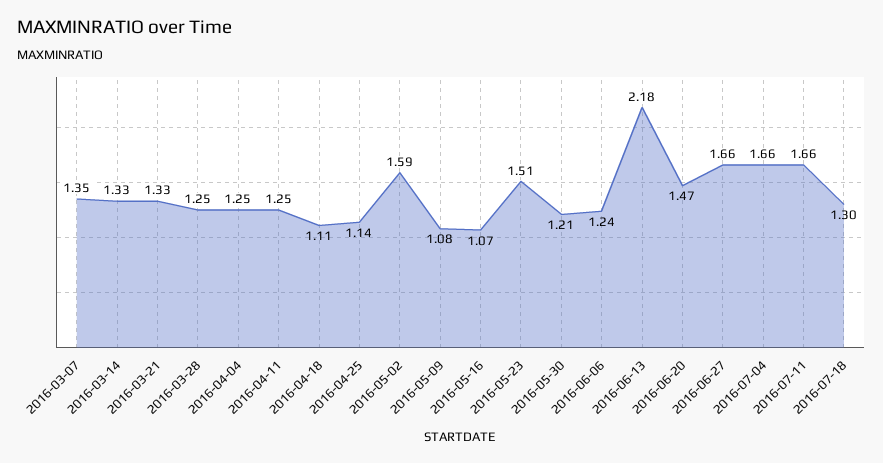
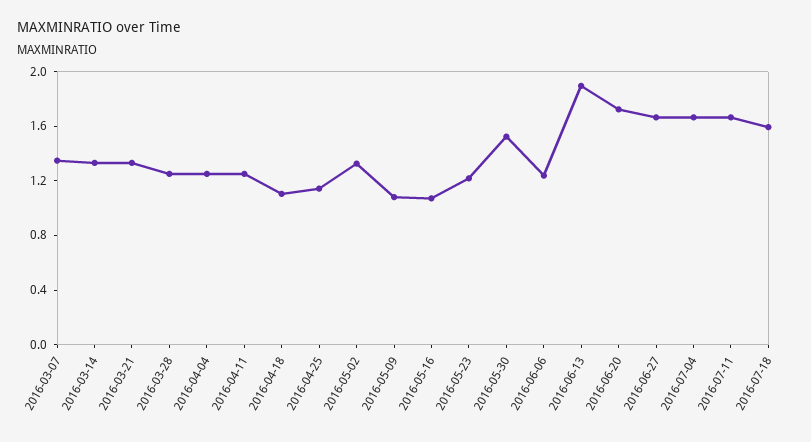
  {
    "2016-03-07": 1.35,
    "2016-03-14": 1.33,
    "2016-03-21": 1.33,
    "2016-03-28": 1.25,
    "2016-04-04": 1.25,
    "2016-04-11": 1.25,
    "2016-04-18": 1.11,
    "2016-04-25": 1.14,
-   "2016-05-02": 1.59,
+   "2016-05-02": 1.3,
    "2016-05-09": 1.08,
    "2016-05-16": 1.07,
-   "2016-05-23": 1.51,
+   "2016-05-23": 1.2,
-   "2016-05-30": 1.21,
+   "2016-05-30": 1.5,
    "2016-06-06": 1.24,
-   "2016-06-13": 2.18,
+   "2016-06-13": 1.9,
-   "2016-06-20": 1.47,
+   "2016-06-20": 1.7,
    "2016-06-27": 1.66,
    "2016-07-04": 1.66,
    "2016-07-11": 1.66,
-   "2016-07-18": 1.3
+   "2016-07-18": 1.6
  }

